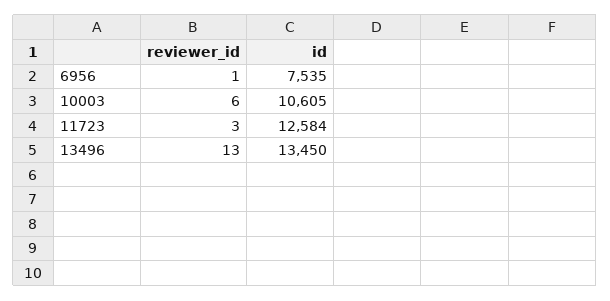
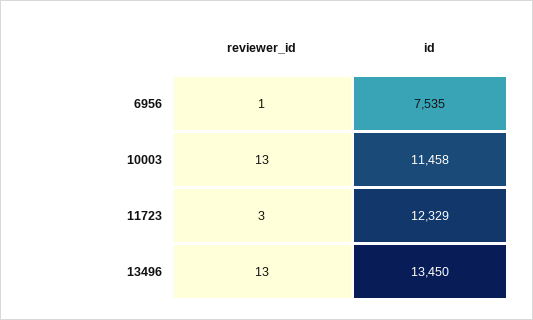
  {
    "reviewer_id": {
      "6956": 1,
-     "10003": 6,
+     "10003": 13,
      "11723": 3,
      "13496": 13
    },
    "id": {
      "6956": 7535,
-     "10003": 10605,
+     "10003": 11458,
-     "11723": 12584,
+     "11723": 12329,
      "13496": 13450
    }
  }

